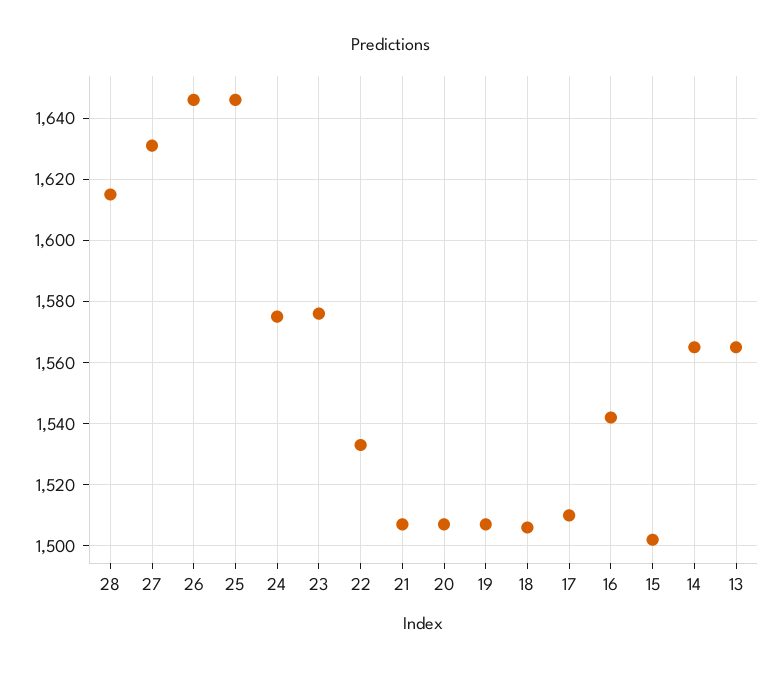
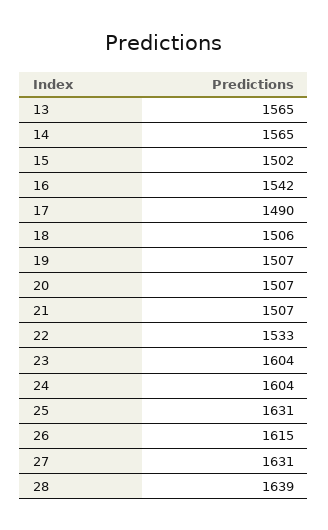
  {
-   "28": 1615,
+   "28": 1639,
    "27": 1631,
-   "26": 1645,
+   "26": 1615,
-   "25": 1645,
+   "25": 1631,
-   "24": 1575,
+   "24": 1604,
-   "23": 1575,
+   "23": 1604,
    "22": 1533,
    "21": 1507,
    "20": 1507,
    "19": 1507,
    "18": 1506,
-   "17": 1510,
+   "17": 1490,
    "16": 1542,
    "15": 1502,
    "14": 1565,
    "13": 1565
  }

